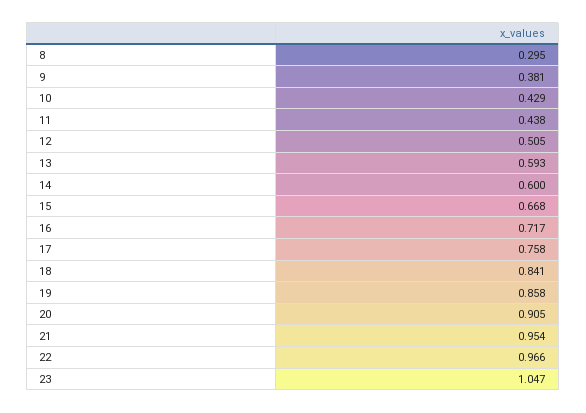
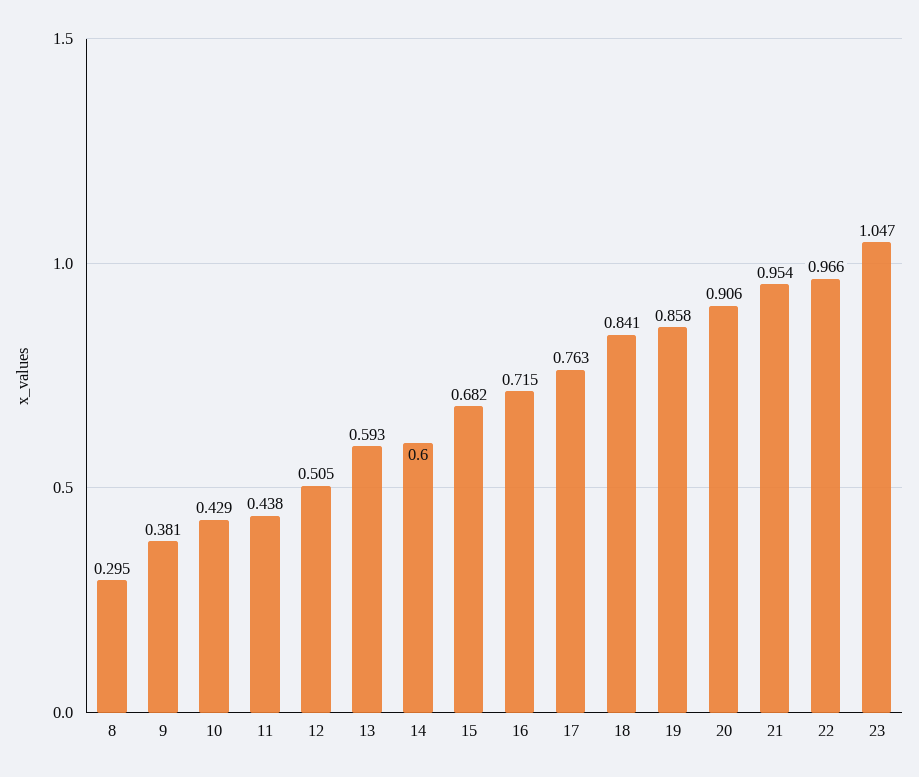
  {
    "8": 0.295,
    "9": 0.381,
    "10": 0.429,
    "11": 0.438,
    "12": 0.505,
    "13": 0.593,
    "14": 0.6,
-   "15": 0.668,
+   "15": 0.682,
-   "16": 0.717,
+   "16": 0.715,
-   "17": 0.758,
+   "17": 0.763,
    "18": 0.841,
    "19": 0.858,
-   "20": 0.905,
+   "20": 0.906,
    "21": 0.954,
    "22": 0.966,
    "23": 1.047
  }

